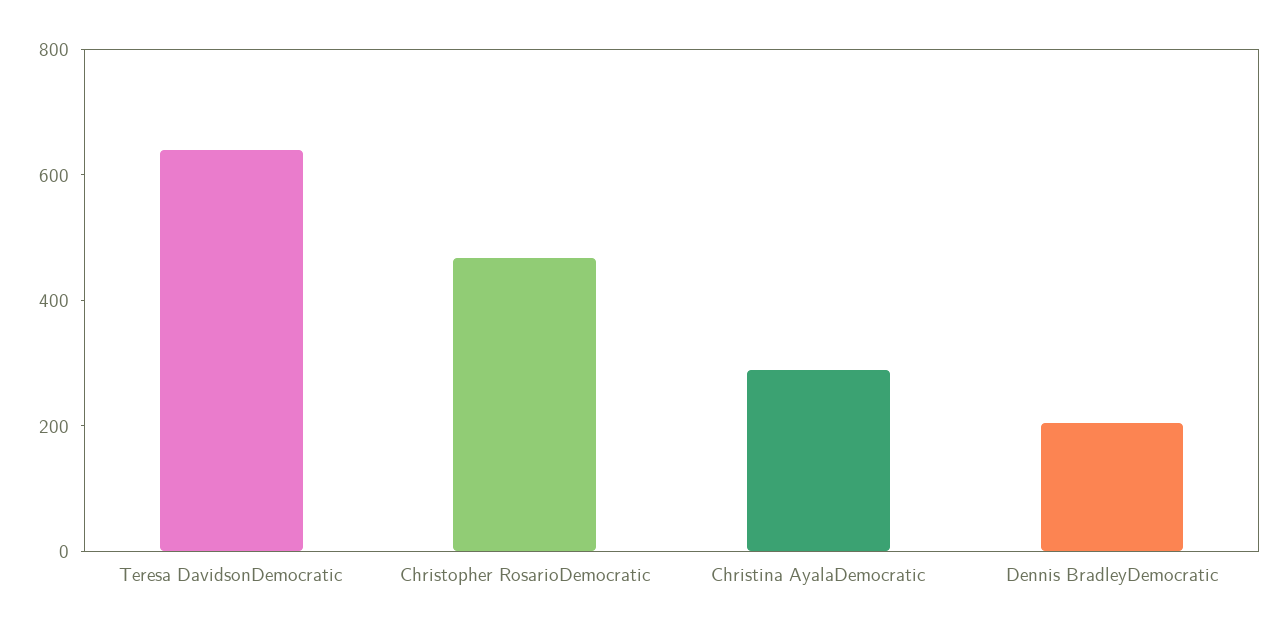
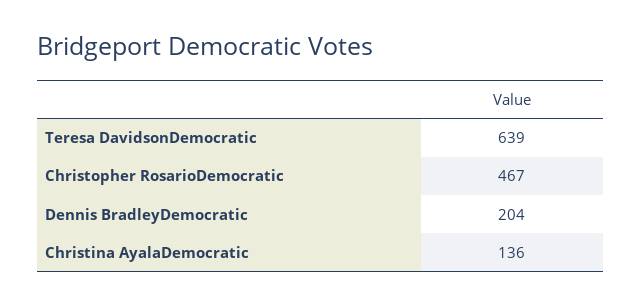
  {
    "Teresa DavidsonDemocratic": 639,
    "Christopher RosarioDemocratic": 467,
-   "Christina AyalaDemocratic": 300,
+   "Christina AyalaDemocratic": 136,
    "Dennis BradleyDemocratic": 204
  }

